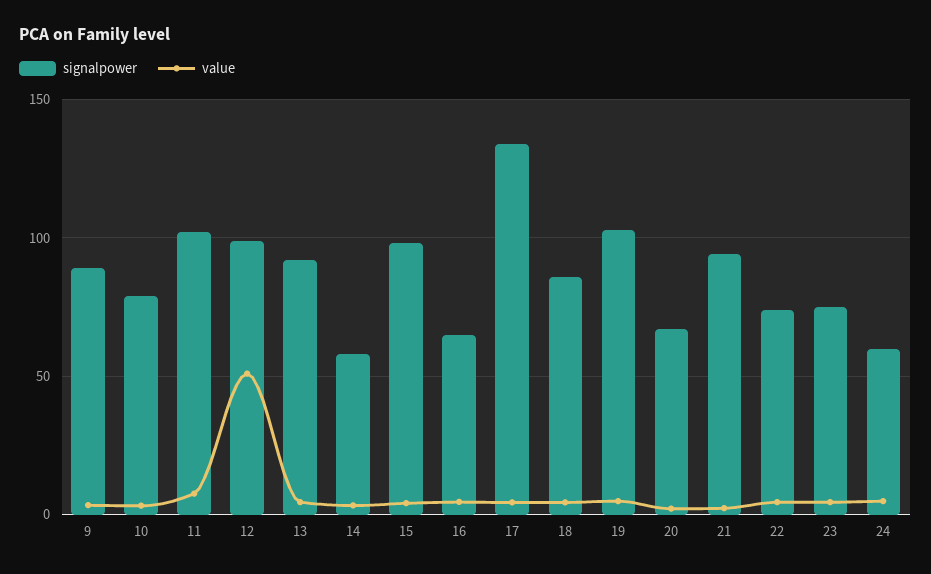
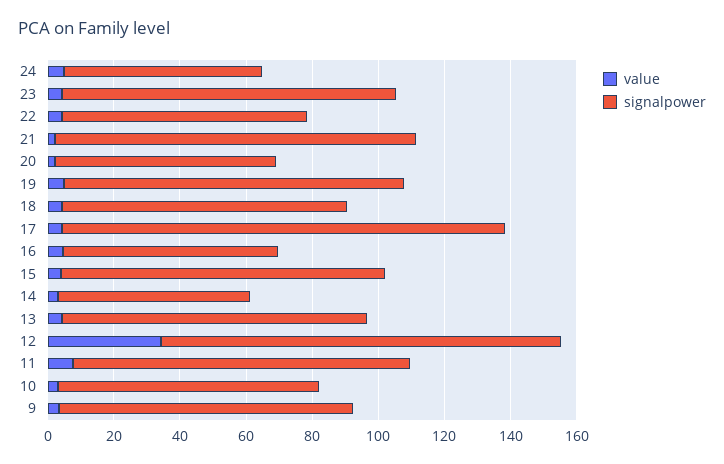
  {
    "signalpower": {
      "9": 90,
      "10": 80,
      "11": 100,
-     "12": 100,
+     "12": 120,
      "13": 90,
      "14": 60,
      "15": 100,
      "16": 65,
      "17": 135,
      "18": 85,
      "19": 105,
      "20": 65,
-     "21": 95,
+     "21": 110,
      "22": 75,
-     "23": 75,
+     "23": 100,
      "24": 60
    },
    "value": {
      "9": 5,
      "10": 5,
      "11": 10,
-     "12": 50,
+     "12": 35,
      "13": 5,
      "14": 5,
      "15": 5,
      "16": 5,
      "17": 5,
      "18": 5,
      "19": 5,
      "20": 0,
      "21": 0,
      "22": 5,
      "23": 5,
      "24": 5
    }
  }

